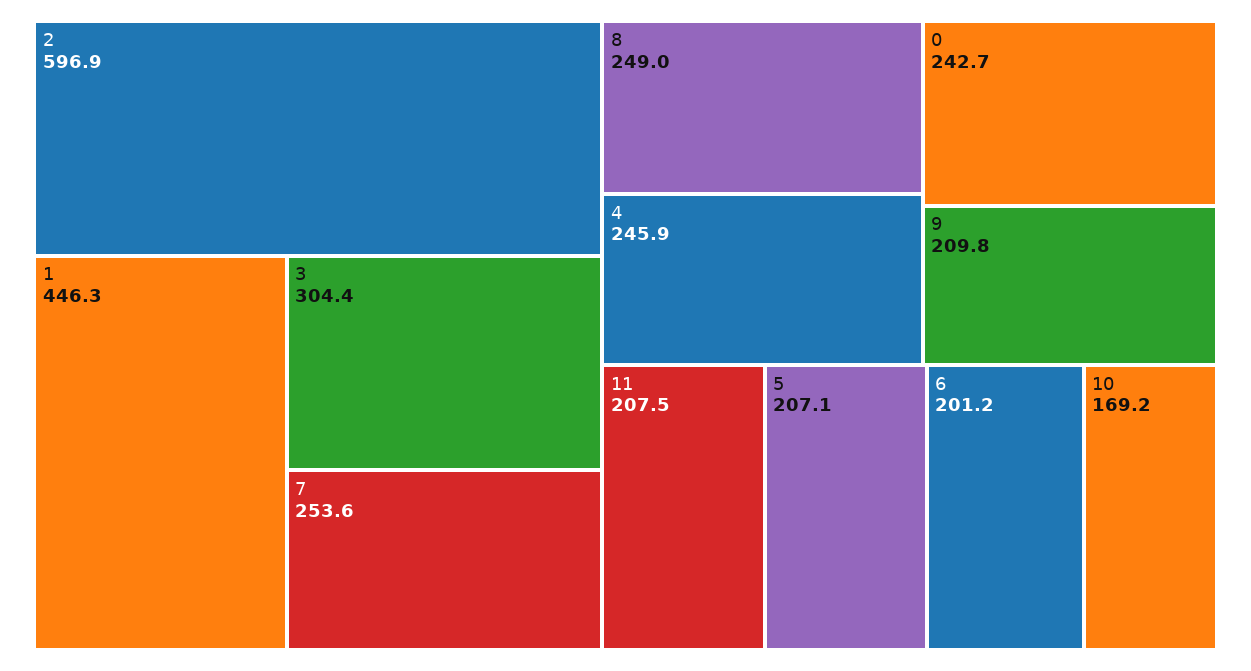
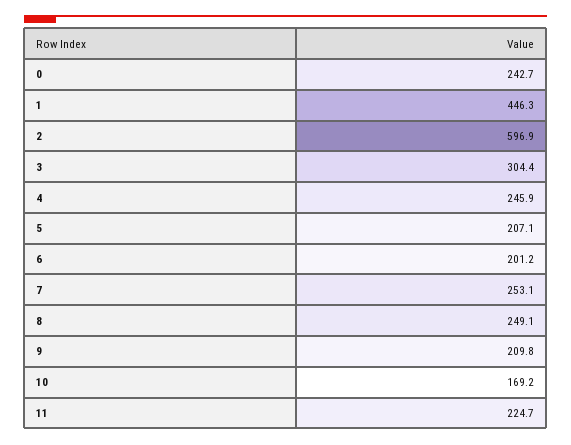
  {
    "2": 596.9,
    "1": 446.3,
    "3": 304.4,
-   "7": 253.6,
+   "7": 253.1,
-   "8": 249,
+   "8": 249.1,
    "4": 245.9,
    "0": 242.7,
    "9": 209.8,
-   "11": 207.5,
+   "11": 224.7,
    "5": 207.1,
    "6": 201.2,
    "10": 169.2
  }

